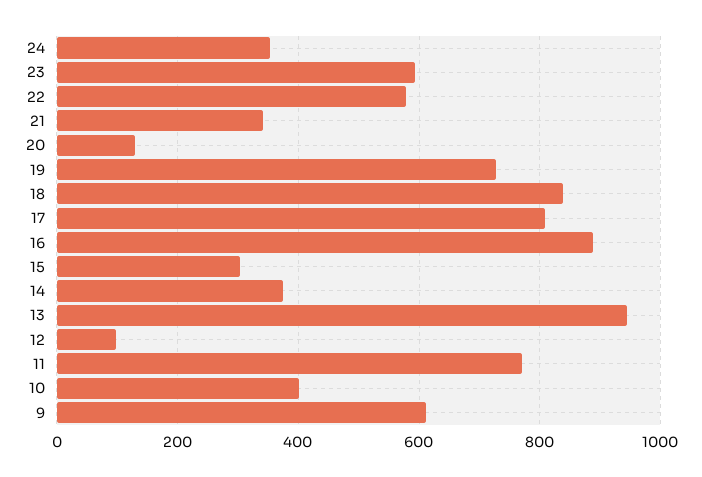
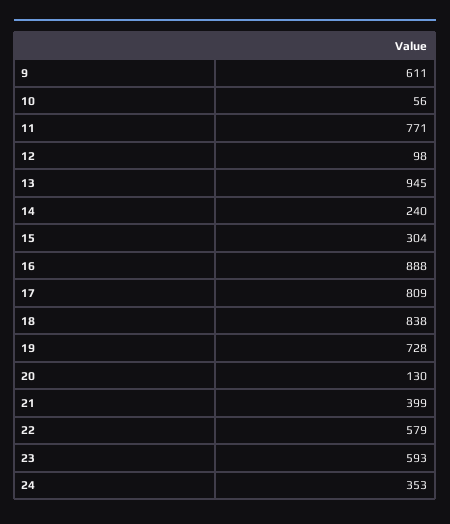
  {
    "24": 353,
    "23": 593,
    "22": 579,
-   "21": 340,
+   "21": 399,
    "20": 130,
    "19": 728,
    "18": 838,
    "17": 809,
    "16": 888,
    "15": 304,
-   "14": 380,
+   "14": 240,
    "13": 945,
    "12": 98,
    "11": 771,
-   "10": 400,
+   "10": 56,
    "9": 611
  }

